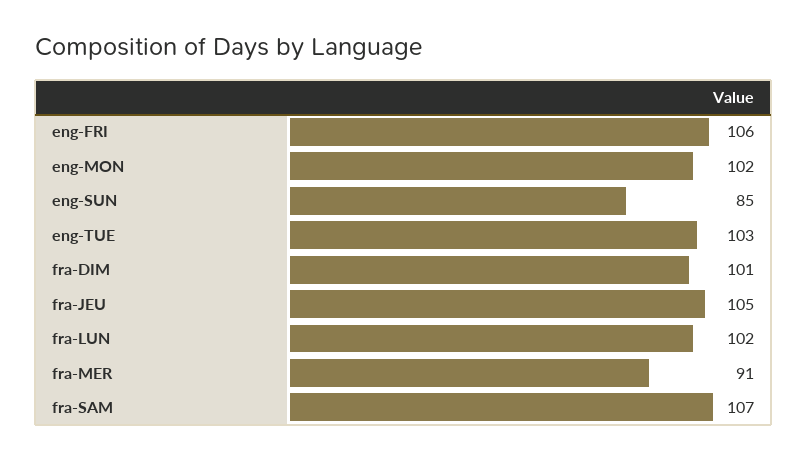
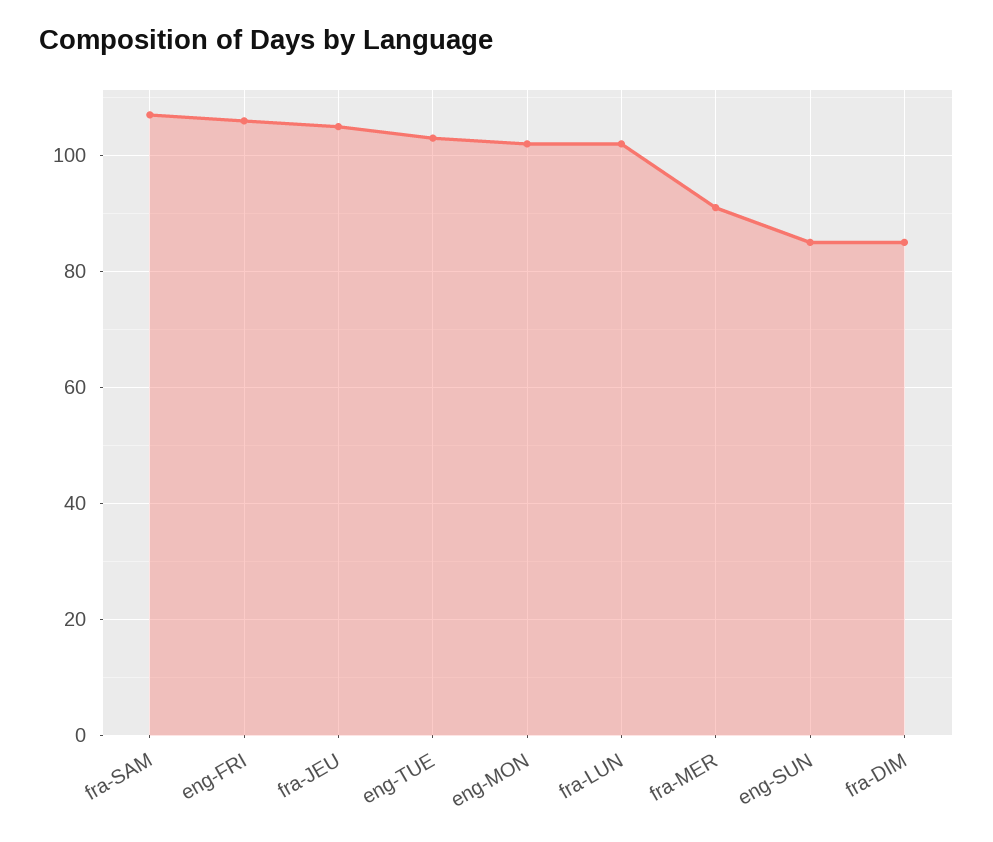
  {
    "eng-FRI": 106,
    "eng-MON": 102,
    "eng-SUN": 85,
    "eng-TUE": 103,
-   "fra-DIM": 101,
+   "fra-DIM": 85,
    "fra-JEU": 105,
    "fra-LUN": 102,
    "fra-MER": 91,
    "fra-SAM": 107
  }

